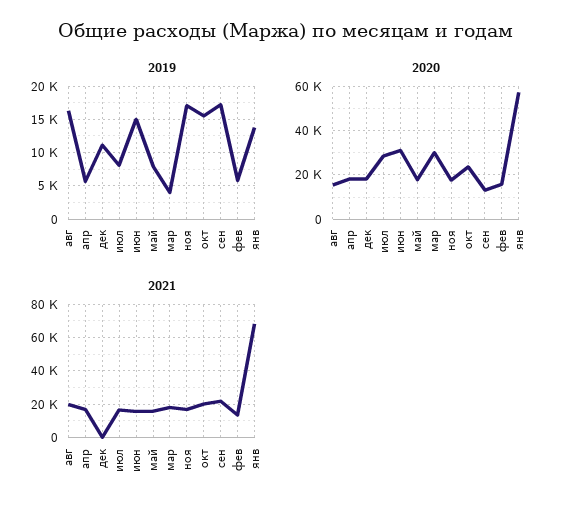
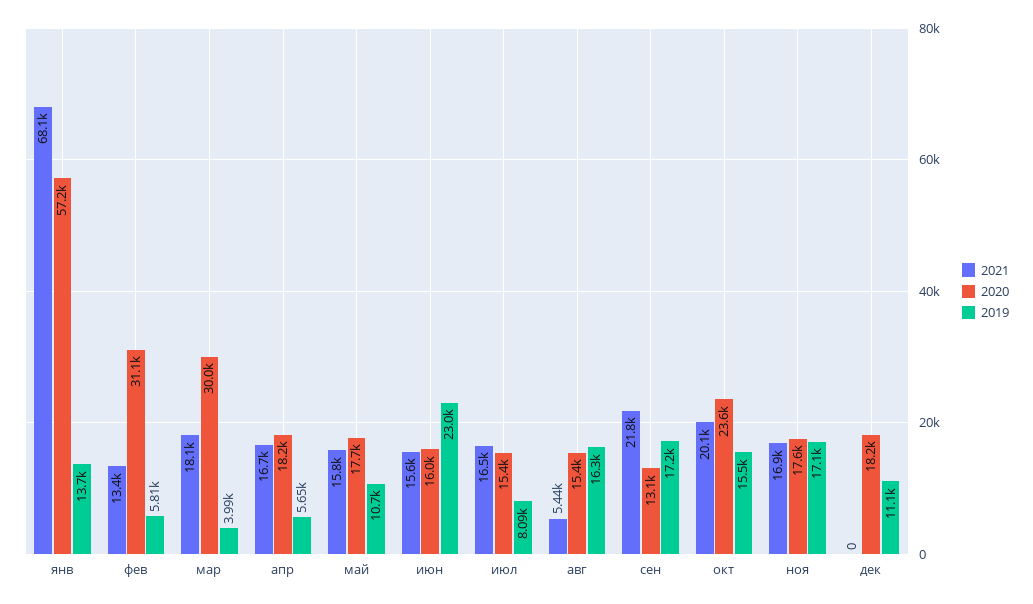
  {
    "2019": {
      "авг": 16300,
      "апр": 5650,
      "дек": 11100,
      "июл": 8090,
-     "июн": 15000,
+     "июн": 23000,
-     "май": 8000,
+     "май": 10700,
      "мар": 3990,
      "ноя": 17100,
      "окт": 15500,
      "сен": 17200,
      "фев": 5810,
      "янв": 13700
    },
    "2020": {
      "авг": 15400,
      "апр": 18200,
      "дек": 18200,
-     "июл": 30000,
+     "июл": 15400,
-     "июн": 30000,
+     "июн": 16000,
      "май": 17700,
      "мар": 30000,
      "ноя": 17600,
      "окт": 23600,
      "сен": 13100,
-     "фев": 15000,
+     "фев": 31100,
      "янв": 57200
    },
    "2021": {
-     "авг": 20000,
+     "авг": 5440,
      "апр": 16700,
      "дек": 0,
      "июл": 16500,
      "июн": 15600,
      "май": 15800,
      "мар": 18100,
      "ноя": 16900,
      "окт": 20100,
      "сен": 21800,
      "фев": 13400,
      "янв": 68100
    }
  }

